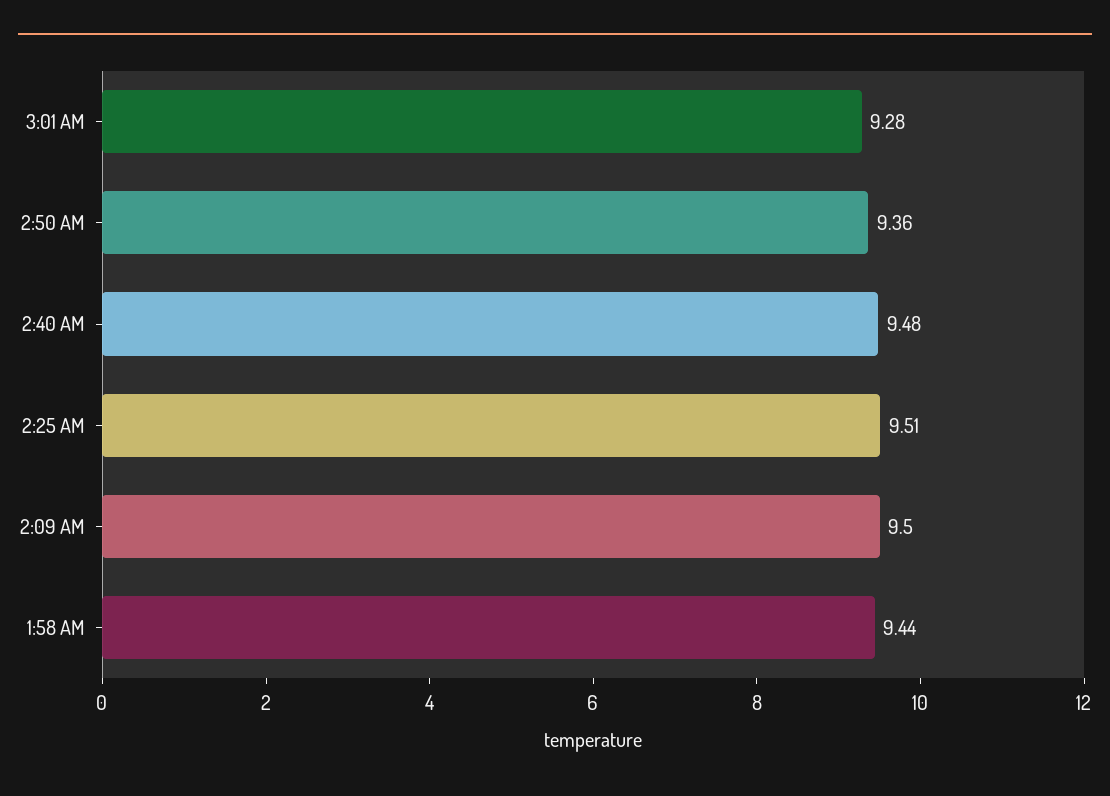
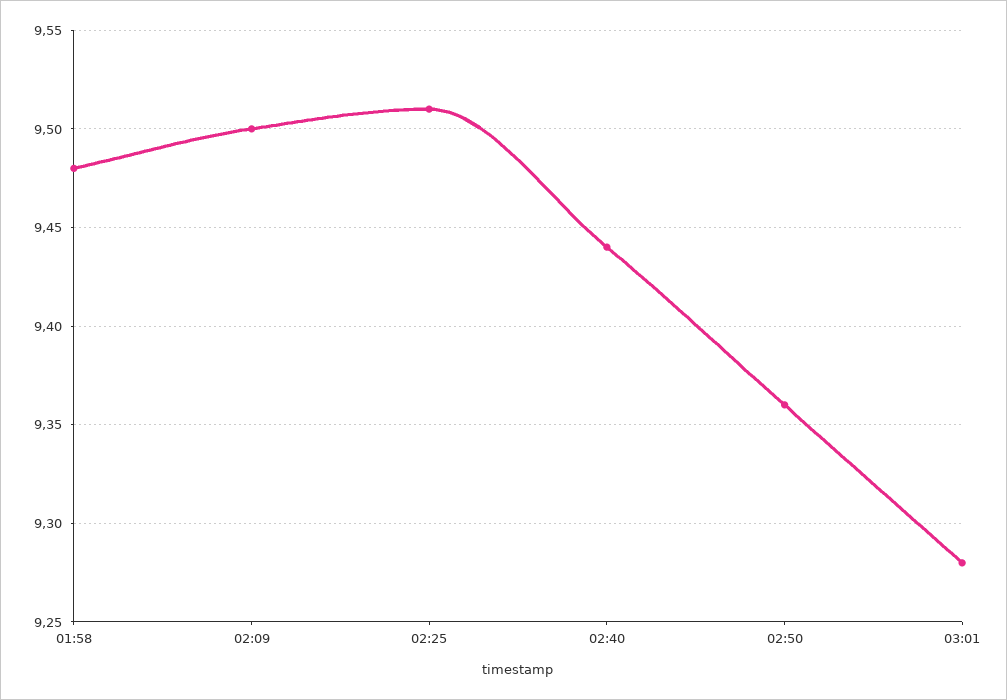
  {
    "3:01 AM": 9.28,
    "2:50 AM": 9.36,
-   "2:40 AM": 9.48,
+   "2:40 AM": 9.44,
    "2:25 AM": 9.51,
    "2:09 AM": 9.5,
-   "1:58 AM": 9.44
+   "1:58 AM": 9.48
  }

